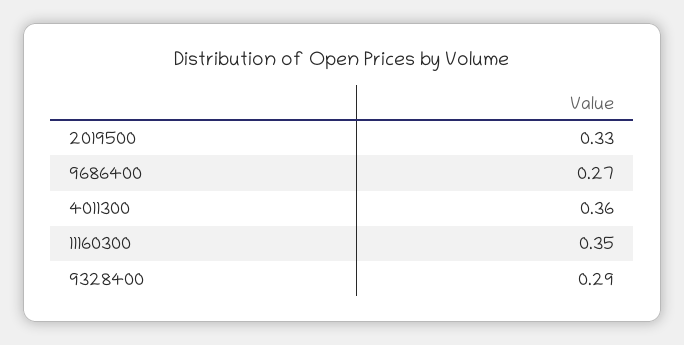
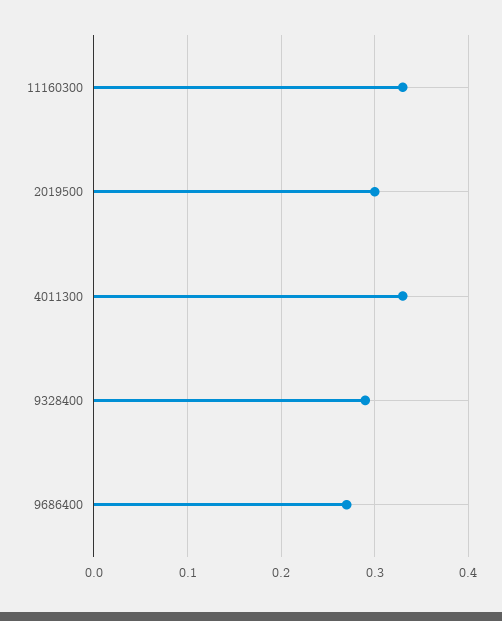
  {
-   "2019500": 0.33,
+   "2019500": 0.3,
    "9686400": 0.27,
-   "4011300": 0.36,
+   "4011300": 0.33,
-   "11160300": 0.35,
+   "11160300": 0.33,
    "9328400": 0.29
  }

